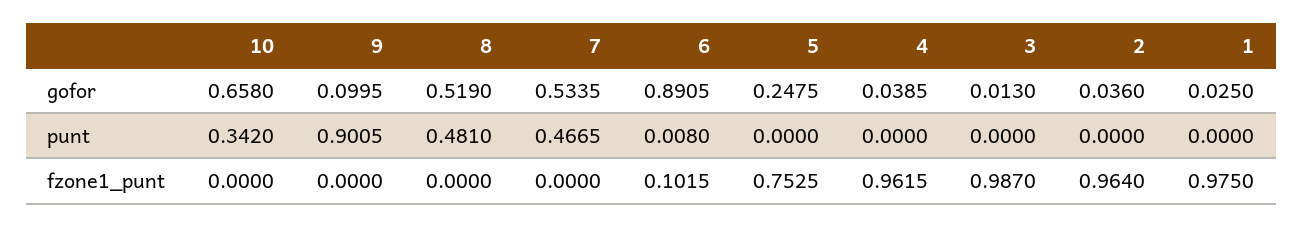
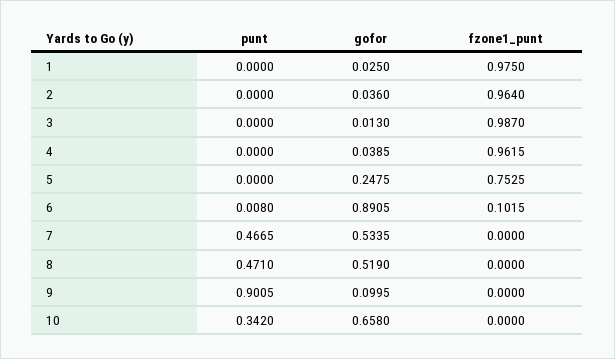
  {
    "10": {
      "gofor": 0.658,
      "punt": 0.342,
      "fzone1_punt": 0
    },
    "9": {
      "gofor": 0.0995,
      "punt": 0.9005,
      "fzone1_punt": 0
    },
    "8": {
      "gofor": 0.519,
-     "punt": 0.481,
+     "punt": 0.471,
      "fzone1_punt": 0
    },
    "7": {
      "gofor": 0.5335,
      "punt": 0.4665,
      "fzone1_punt": 0
    },
    "6": {
      "gofor": 0.8905,
      "punt": 0.008,
      "fzone1_punt": 0.1015
    },
    "5": {
      "gofor": 0.2475,
      "punt": 0,
      "fzone1_punt": 0.7525
    },
    "4": {
      "gofor": 0.0385,
      "punt": 0,
      "fzone1_punt": 0.9615
    },
    "3": {
      "gofor": 0.013,
      "punt": 0,
      "fzone1_punt": 0.987
    },
    "2": {
      "gofor": 0.036,
      "punt": 0,
      "fzone1_punt": 0.964
    },
    "1": {
      "gofor": 0.025,
      "punt": 0,
      "fzone1_punt": 0.975
    }
  }

